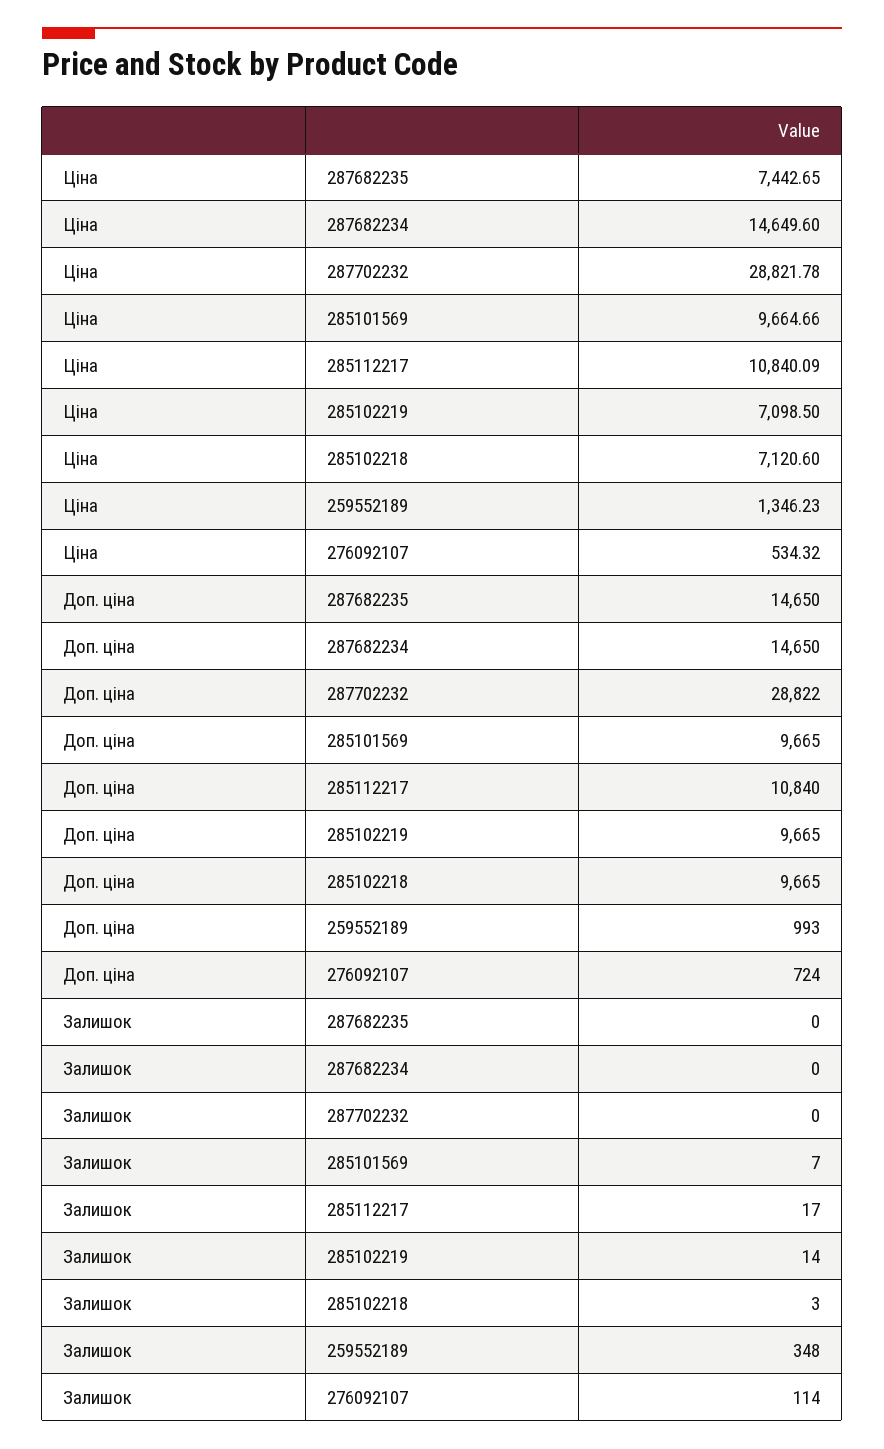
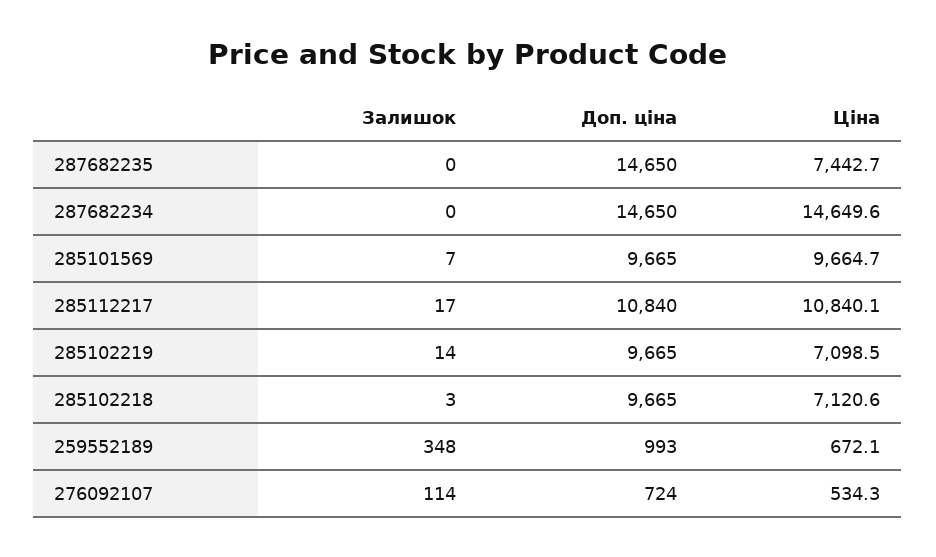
  {
    "Ціна": {
      "287682235": 7442.65,
      "287682234": 14649.6,
-     "287702232": 28821.78,
      "285101569": 9664.66,
      "285112217": 10840.09,
      "285102219": 7098.5,
      "285102218": 7120.6,
-     "259552189": 1346.23,
+     "259552189": 672.1,
      "276092107": 534.32
    },
    "Доп. ціна": {
      "287682235": 14650,
      "287682234": 14650,
-     "287702232": 28822,
      "285101569": 9665,
      "285112217": 10840,
      "285102219": 9665,
      "285102218": 9665,
      "259552189": 993,
      "276092107": 724
    },
    "Залишок": {
      "287682235": 0,
      "287682234": 0,
-     "287702232": 0,
      "285101569": 7,
      "285112217": 17,
      "285102219": 14,
      "285102218": 3,
      "259552189": 348,
      "276092107": 114
    }
  }

